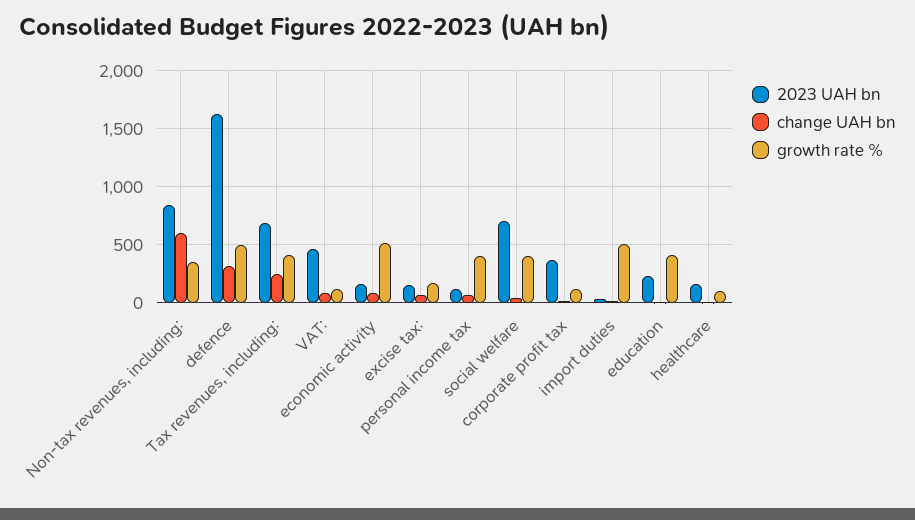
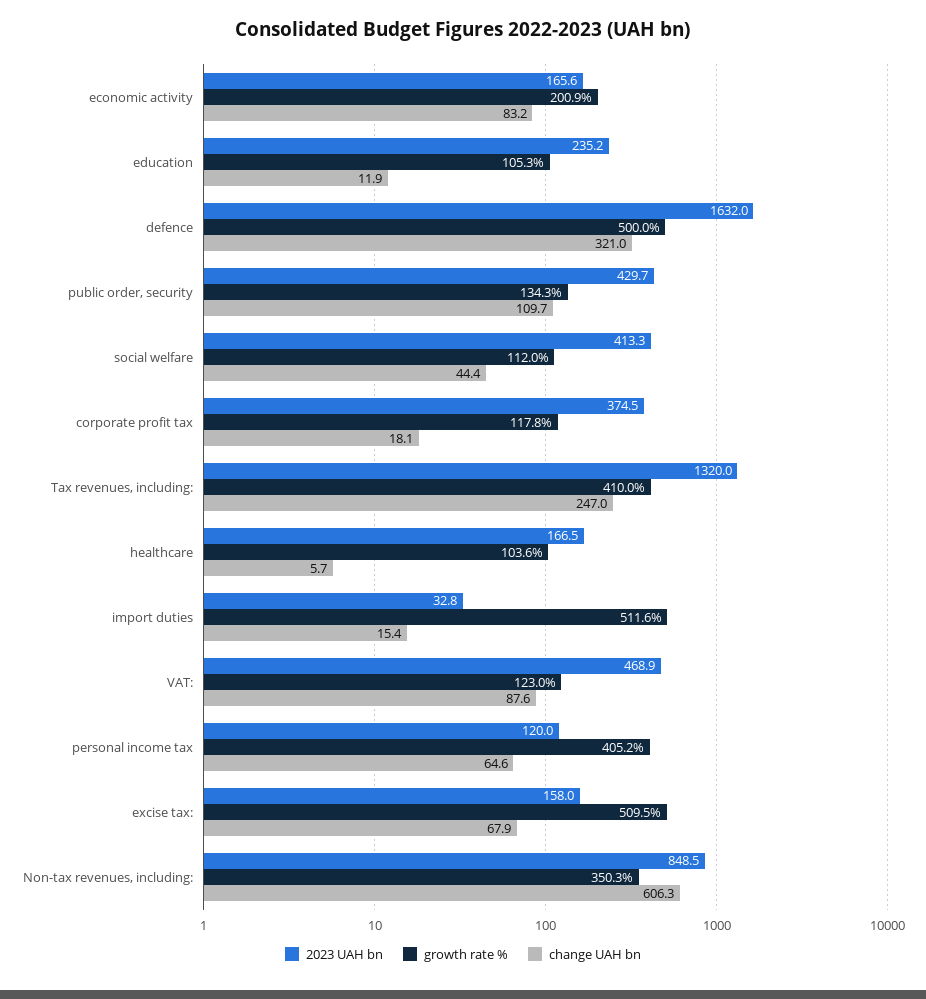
  {
    "2023 UAH bn": {
      "Non-tax revenues, including:": 848.5,
      "defence": 1632,
-     "Tax revenues, including:": 700,
+     "Tax revenues, including:": 1320,
      "VAT:": 468.9,
      "economic activity": 165.6,
      "excise tax:": 158,
      "personal income tax": 120,
-     "social welfare": 700,
+     "social welfare": 413.3,
      "corporate profit tax": 374.5,
      "import duties": 32.8,
      "education": 235.2,
-     "healthcare": 166.5
+     "healthcare": 166.5,
+     "public order, security": 429.7
    },
    "change UAH bn": {
      "Non-tax revenues, including:": 606.3,
      "defence": 321,
      "Tax revenues, including:": 247,
      "VAT:": 87.6,
      "economic activity": 83.2,
      "excise tax:": 67.9,
      "personal income tax": 64.6,
      "social welfare": 44.4,
      "corporate profit tax": 18.1,
      "import duties": 15.4,
      "education": 11.9,
-     "healthcare": 5.7
+     "healthcare": 5.7,
+     "public order, security": 109.7
    },
    "growth rate %": {
      "Non-tax revenues, including:": 350.3,
      "defence": 500,
      "Tax revenues, including:": 410,
      "VAT:": 123,
-     "economic activity": 500,
+     "economic activity": 200.9,
-     "excise tax:": 200,
+     "excise tax:": 509.5,
      "personal income tax": 405.2,
-     "social welfare": 400,
+     "social welfare": 112,
      "corporate profit tax": 117.8,
      "import duties": 511.6,
-     "education": 400,
+     "education": 105.3,
-     "healthcare": 103.6
+     "healthcare": 103.6,
+     "public order, security": 134.3
    }
  }

